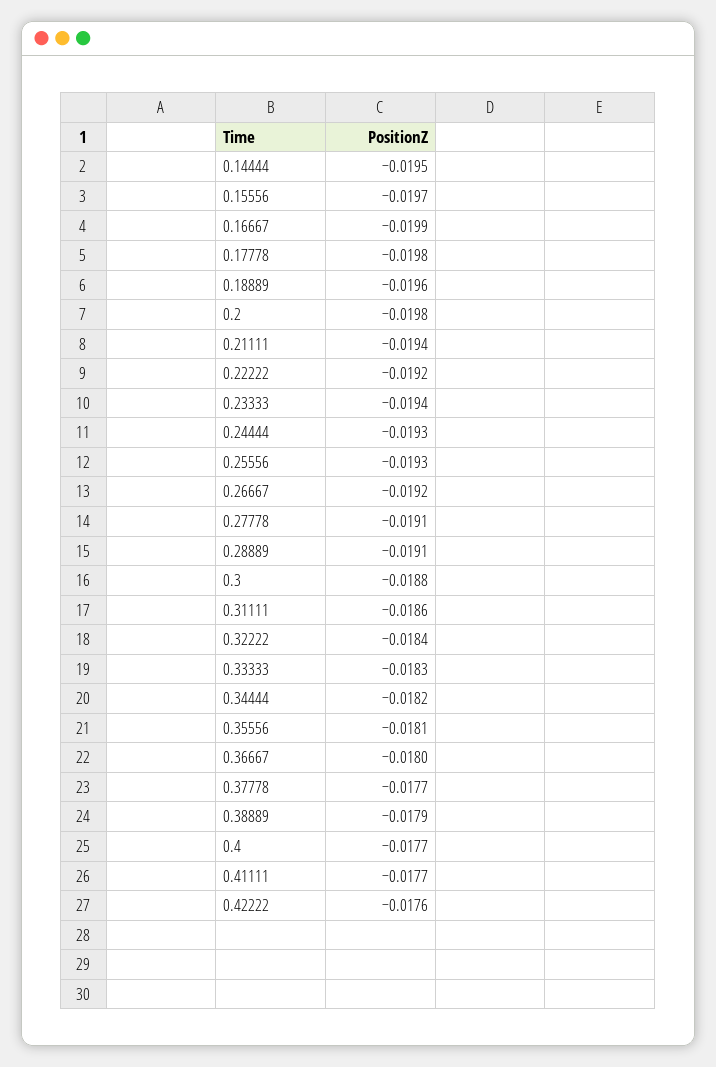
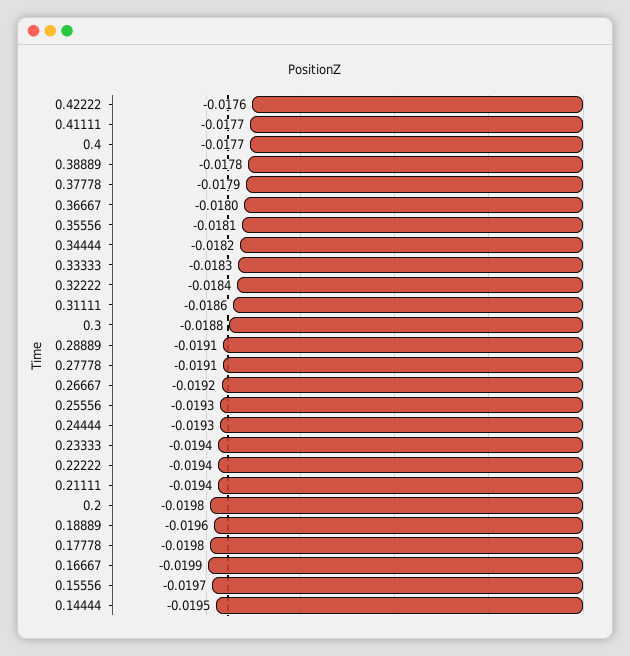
  {
    "0.14444": -0.0195,
    "0.15556": -0.0197,
    "0.16667": -0.0199,
    "0.17778": -0.0198,
    "0.18889": -0.0196,
    "0.2": -0.0198,
    "0.21111": -0.0194,
-   "0.22222": -0.0192,
+   "0.22222": -0.0194,
    "0.23333": -0.0194,
    "0.24444": -0.0193,
    "0.25556": -0.0193,
    "0.26667": -0.0192,
    "0.27778": -0.0191,
    "0.28889": -0.0191,
    "0.3": -0.0188,
    "0.31111": -0.0186,
    "0.32222": -0.0184,
    "0.33333": -0.0183,
    "0.34444": -0.0182,
    "0.35556": -0.0181,
    "0.36667": -0.018,
-   "0.37778": -0.0177,
+   "0.37778": -0.0179,
-   "0.38889": -0.0179,
+   "0.38889": -0.0178,
    "0.4": -0.0177,
    "0.41111": -0.0177,
    "0.42222": -0.0176
  }

